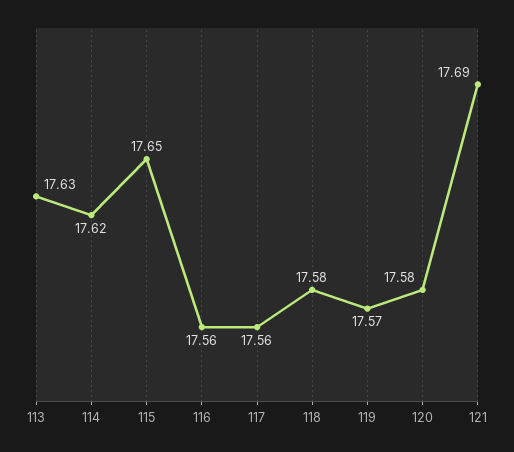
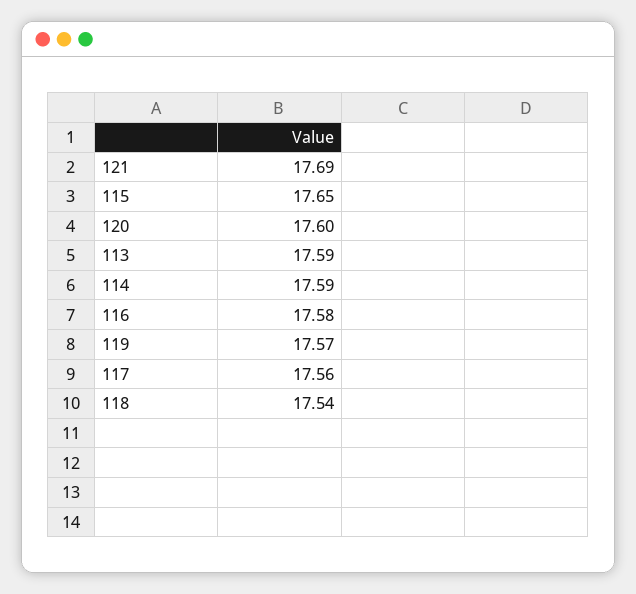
  {
-   "113": 17.63,
+   "113": 17.59,
-   "114": 17.62,
+   "114": 17.59,
    "115": 17.65,
-   "116": 17.56,
+   "116": 17.58,
    "117": 17.56,
-   "118": 17.58,
+   "118": 17.54,
    "119": 17.57,
-   "120": 17.58,
+   "120": 17.6,
    "121": 17.69
  }

